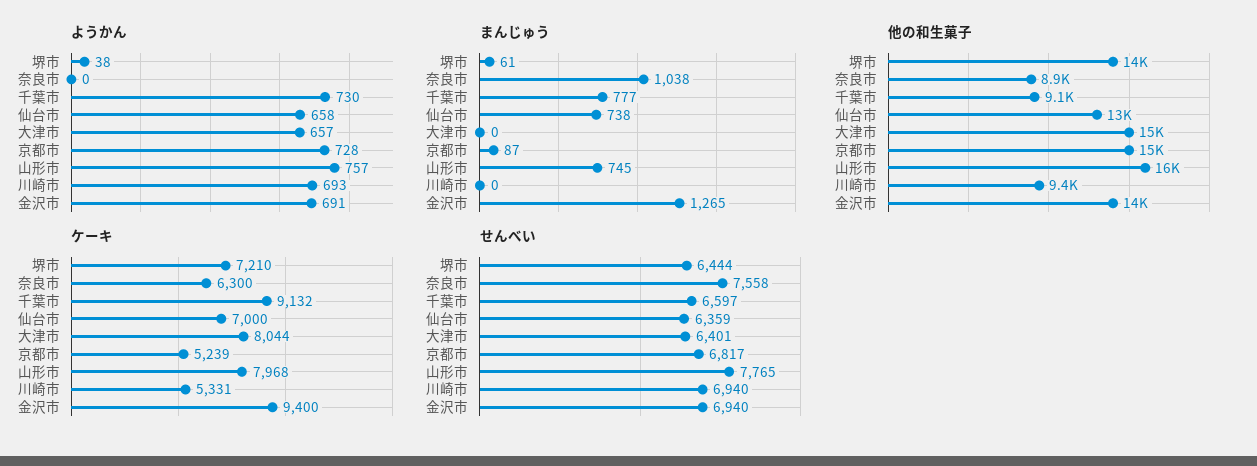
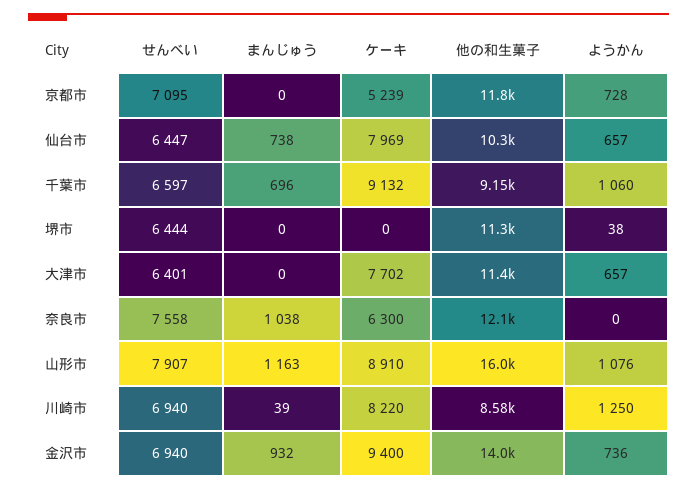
  {
    "ようかん": {
      "堺市": 38,
      "奈良市": 0,
-     "千葉市": 730,
+     "千葉市": 1060,
-     "仙台市": 658,
+     "仙台市": 657,
      "大津市": 657,
      "京都市": 728,
-     "山形市": 757,
+     "山形市": 1076,
-     "川崎市": 693,
+     "川崎市": 1250,
-     "金沢市": 691
+     "金沢市": 736
    },
    "まんじゅう": {
-     "堺市": 61,
+     "堺市": 0,
      "奈良市": 1038,
-     "千葉市": 777,
+     "千葉市": 696,
      "仙台市": 738,
      "大津市": 0,
-     "京都市": 87,
+     "京都市": 0,
-     "山形市": 745,
+     "山形市": 1163,
-     "川崎市": 0,
+     "川崎市": 39,
-     "金沢市": 1265
+     "金沢市": 932
    },
    "他の和生菓子": {
-     "堺市": 14000,
+     "堺市": 11300,
-     "奈良市": 8900,
+     "奈良市": 12100,
      "千葉市": 9150,
-     "仙台市": 13000,
+     "仙台市": 10300,
-     "大津市": 15000,
+     "大津市": 11400,
-     "京都市": 15000,
+     "京都市": 11800,
      "山形市": 16000,
-     "川崎市": 9400,
+     "川崎市": 8580,
      "金沢市": 14000
    },
    "ケーキ": {
-     "堺市": 7210,
+     "堺市": 0,
      "奈良市": 6300,
      "千葉市": 9132,
-     "仙台市": 7000,
+     "仙台市": 7969,
-     "大津市": 8044,
+     "大津市": 7702,
      "京都市": 5239,
-     "山形市": 7968,
+     "山形市": 8910,
-     "川崎市": 5331,
+     "川崎市": 8220,
      "金沢市": 9400
    },
    "せんべい": {
      "堺市": 6444,
      "奈良市": 7558,
      "千葉市": 6597,
-     "仙台市": 6359,
+     "仙台市": 6447,
      "大津市": 6401,
-     "京都市": 6817,
+     "京都市": 7095,
-     "山形市": 7765,
+     "山形市": 7907,
      "川崎市": 6940,
      "金沢市": 6940
    }
  }

